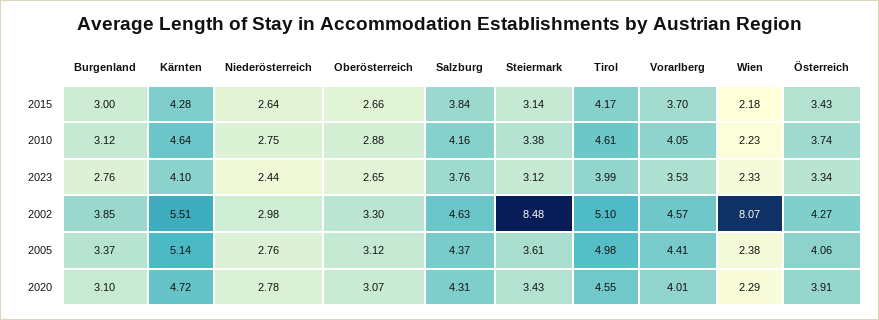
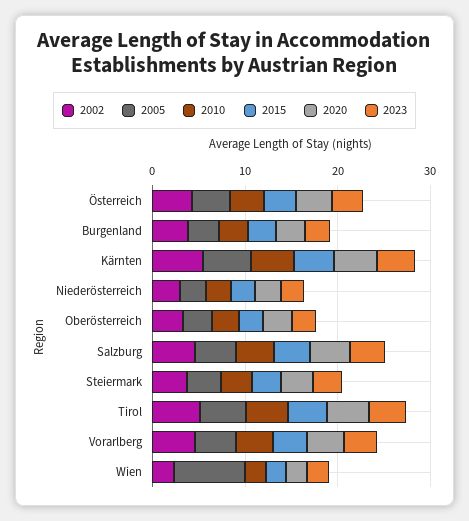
  {
    "2015": {
      "Burgenland": 3,
      "Kärnten": 4.28,
      "Niederösterreich": 2.64,
      "Oberösterreich": 2.66,
      "Salzburg": 3.84,
      "Steiermark": 3.14,
      "Tirol": 4.17,
      "Vorarlberg": 3.7,
      "Wien": 2.18,
      "Österreich": 3.43
    },
    "2010": {
      "Burgenland": 3.12,
      "Kärnten": 4.64,
      "Niederösterreich": 2.75,
      "Oberösterreich": 2.88,
      "Salzburg": 4.16,
      "Steiermark": 3.38,
      "Tirol": 4.61,
      "Vorarlberg": 4.05,
      "Wien": 2.23,
      "Österreich": 3.74
    },
    "2023": {
      "Burgenland": 2.76,
      "Kärnten": 4.1,
      "Niederösterreich": 2.44,
      "Oberösterreich": 2.65,
      "Salzburg": 3.76,
      "Steiermark": 3.12,
      "Tirol": 3.99,
      "Vorarlberg": 3.53,
      "Wien": 2.33,
      "Österreich": 3.34
    },
    "2002": {
      "Burgenland": 3.85,
      "Kärnten": 5.51,
      "Niederösterreich": 2.98,
      "Oberösterreich": 3.3,
      "Salzburg": 4.63,
-     "Steiermark": 8.48,
+     "Steiermark": 4,
      "Tirol": 5.1,
      "Vorarlberg": 4.57,
-     "Wien": 8.07,
+     "Wien": 2,
      "Österreich": 4.27
    },
    "2005": {
      "Burgenland": 3.37,
      "Kärnten": 5.14,
      "Niederösterreich": 2.76,
      "Oberösterreich": 3.12,
      "Salzburg": 4.37,
      "Steiermark": 3.61,
      "Tirol": 4.98,
      "Vorarlberg": 4.41,
-     "Wien": 2.38,
+     "Wien": 8,
      "Österreich": 4.06
    },
    "2020": {
      "Burgenland": 3.1,
      "Kärnten": 4.72,
      "Niederösterreich": 2.78,
      "Oberösterreich": 3.07,
      "Salzburg": 4.31,
      "Steiermark": 3.43,
      "Tirol": 4.55,
      "Vorarlberg": 4.01,
      "Wien": 2.29,
      "Österreich": 3.91
    }
  }

